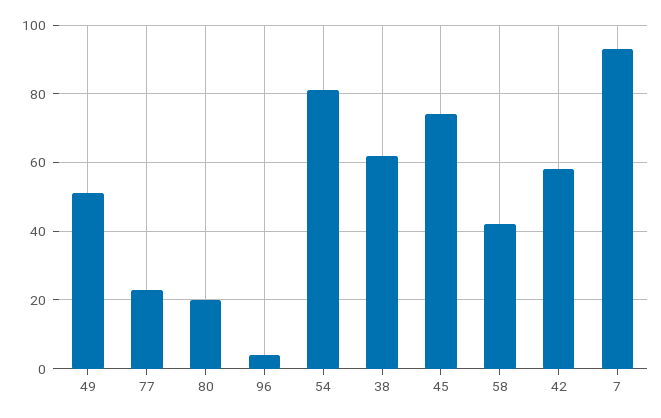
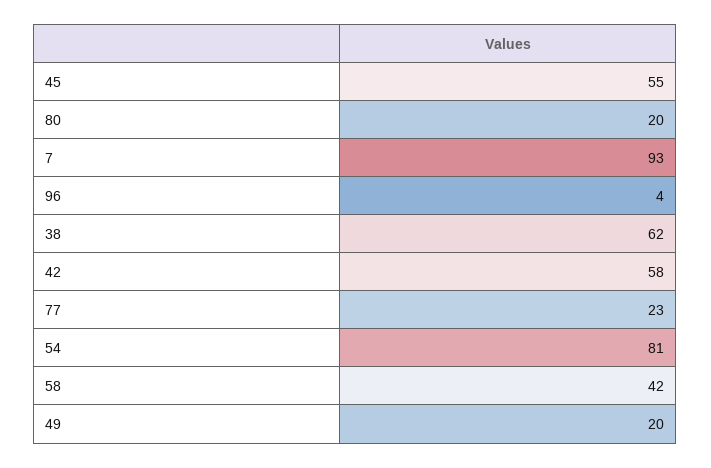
  {
-   "49": 50,
+   "49": 20,
    "77": 23,
    "80": 20,
    "96": 4,
    "54": 81,
    "38": 62,
-   "45": 75,
+   "45": 55,
    "58": 42,
    "42": 58,
    "7": 93
  }

